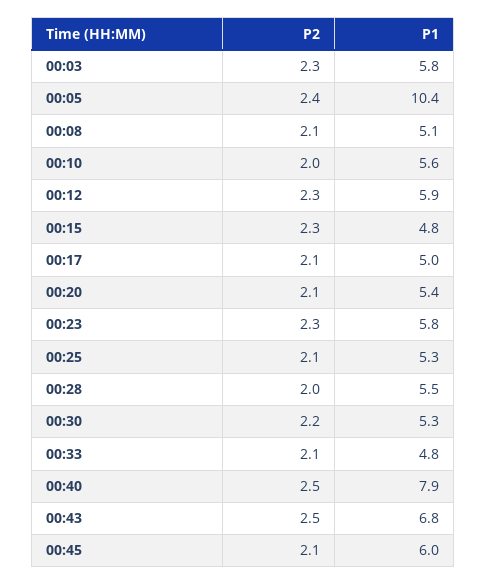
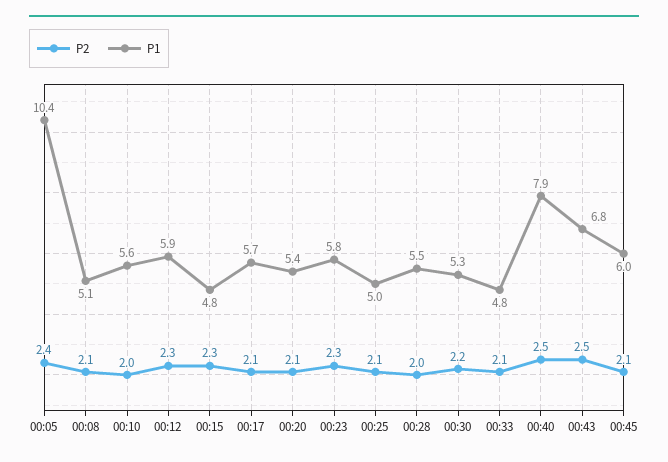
  {
    "P2": {
-     "00:03": 2.3,
      "00:05": 2.4,
      "00:08": 2.1,
      "00:10": 2,
      "00:12": 2.3,
      "00:15": 2.3,
      "00:17": 2.1,
      "00:20": 2.1,
      "00:23": 2.3,
      "00:25": 2.1,
      "00:28": 2,
      "00:30": 2.2,
      "00:33": 2.1,
      "00:40": 2.5,
      "00:43": 2.5,
      "00:45": 2.1
    },
    "P1": {
-     "00:03": 5.8,
      "00:05": 10.4,
      "00:08": 5.1,
      "00:10": 5.6,
      "00:12": 5.9,
      "00:15": 4.8,
-     "00:17": 5,
+     "00:17": 5.7,
      "00:20": 5.4,
      "00:23": 5.8,
-     "00:25": 5.3,
+     "00:25": 5,
      "00:28": 5.5,
      "00:30": 5.3,
      "00:33": 4.8,
      "00:40": 7.9,
      "00:43": 6.8,
      "00:45": 6
    }
  }

